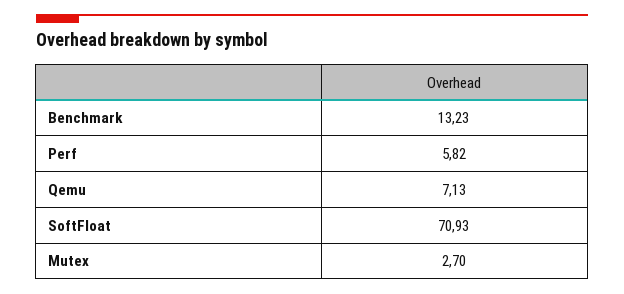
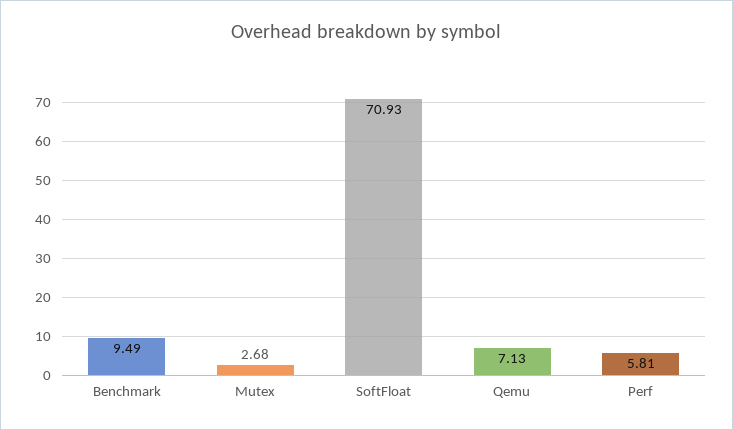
  {
-   "Benchmark": 13.23,
+   "Benchmark": 9.49,
-   "Perf": 5.82,
+   "Perf": 5.81,
    "Qemu": 7.13,
    "SoftFloat": 70.93,
-   "Mutex": 2.7
+   "Mutex": 2.68
  }

